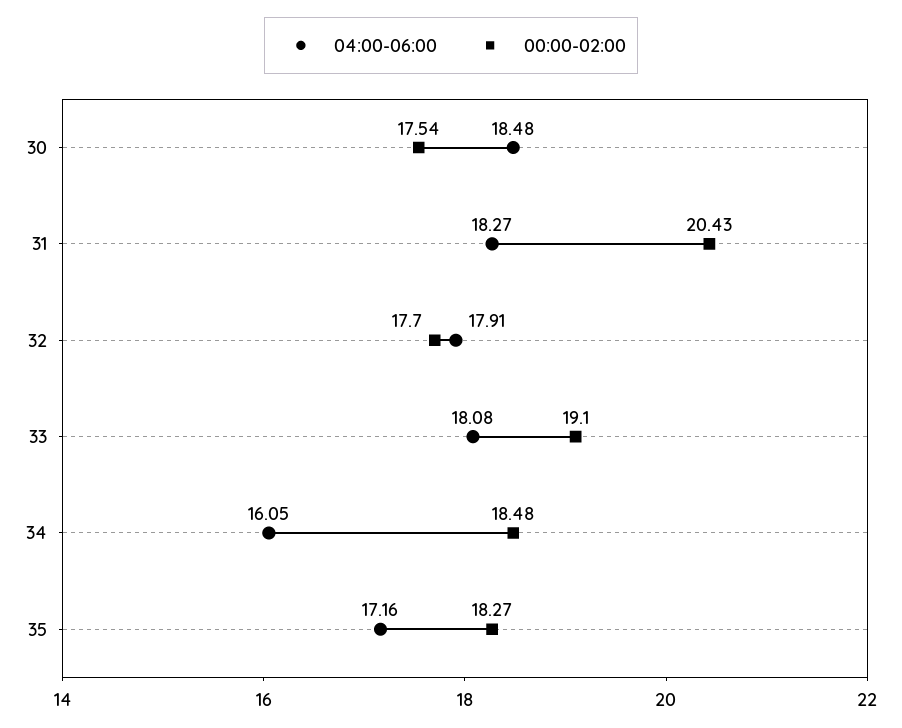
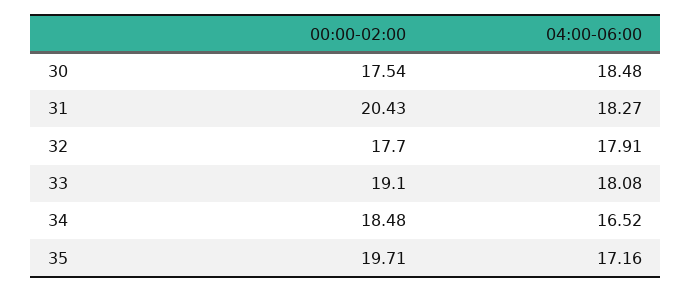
  {
    "04:00-06:00": {
      "30": 18.48,
      "31": 18.27,
      "32": 17.91,
      "33": 18.08,
-     "34": 16.05,
+     "34": 16.52,
      "35": 17.16
    },
    "00:00-02:00": {
      "30": 17.54,
      "31": 20.43,
      "32": 17.7,
      "33": 19.1,
      "34": 18.48,
-     "35": 18.27
+     "35": 19.71
    }
  }

